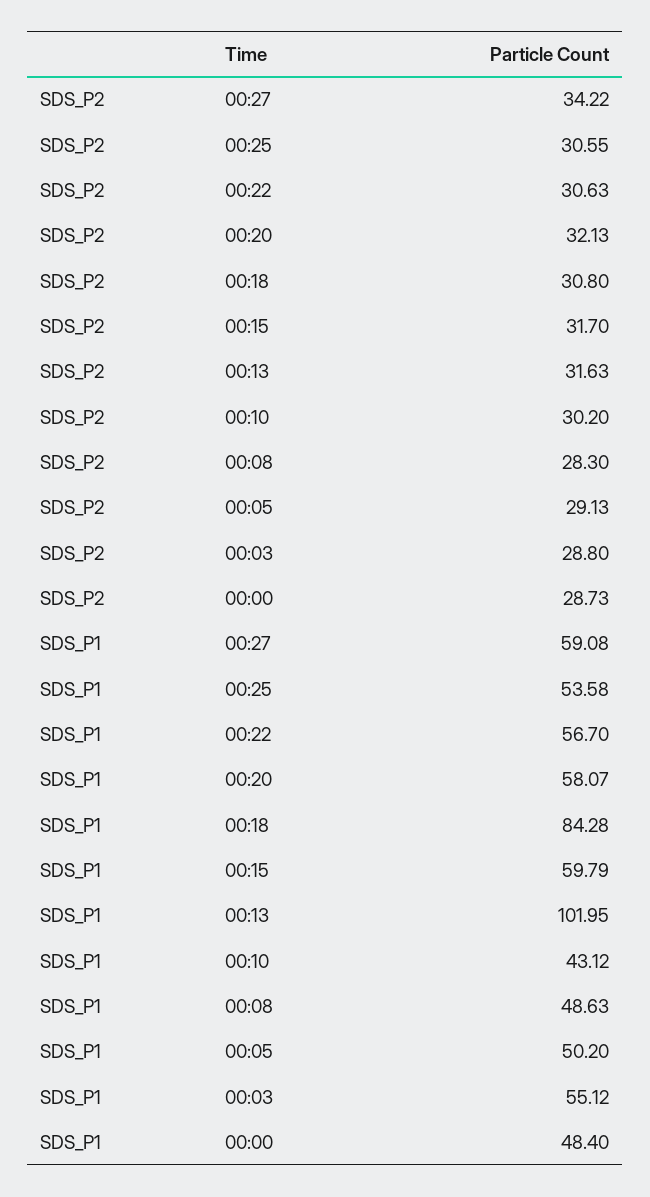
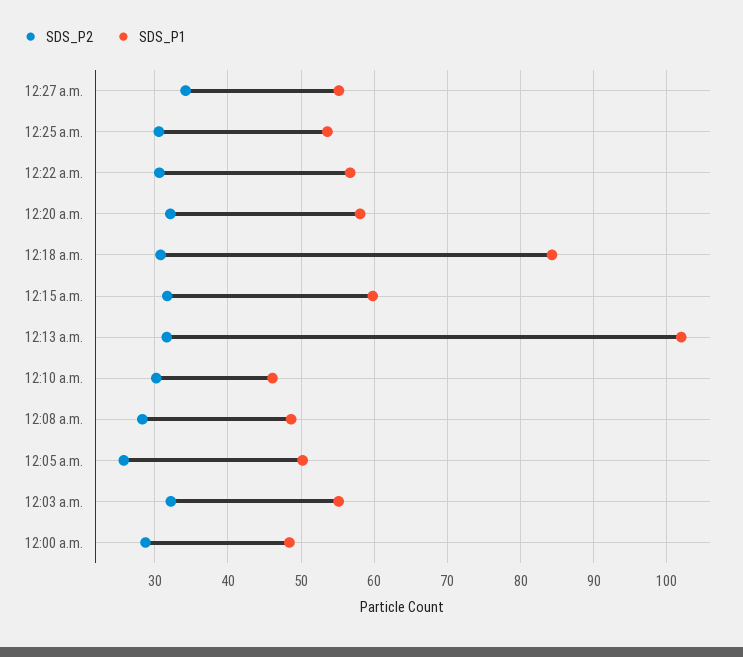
  {
    "SDS_P2": {
      "00:27": 34.22,
      "00:25": 30.55,
      "00:22": 30.63,
      "00:20": 32.13,
      "00:18": 30.8,
      "00:15": 31.7,
      "00:13": 31.63,
      "00:10": 30.2,
      "00:08": 28.3,
-     "00:05": 29.13,
+     "00:05": 26,
-     "00:03": 28.8,
+     "00:03": 32,
      "00:00": 28.73
    },
    "SDS_P1": {
-     "00:27": 59.08,
+     "00:27": 55,
      "00:25": 53.58,
      "00:22": 56.7,
      "00:20": 58.07,
      "00:18": 84.28,
      "00:15": 59.79,
      "00:13": 101.95,
-     "00:10": 43.12,
+     "00:10": 46,
      "00:08": 48.63,
      "00:05": 50.2,
      "00:03": 55.12,
      "00:00": 48.4
    }
  }

